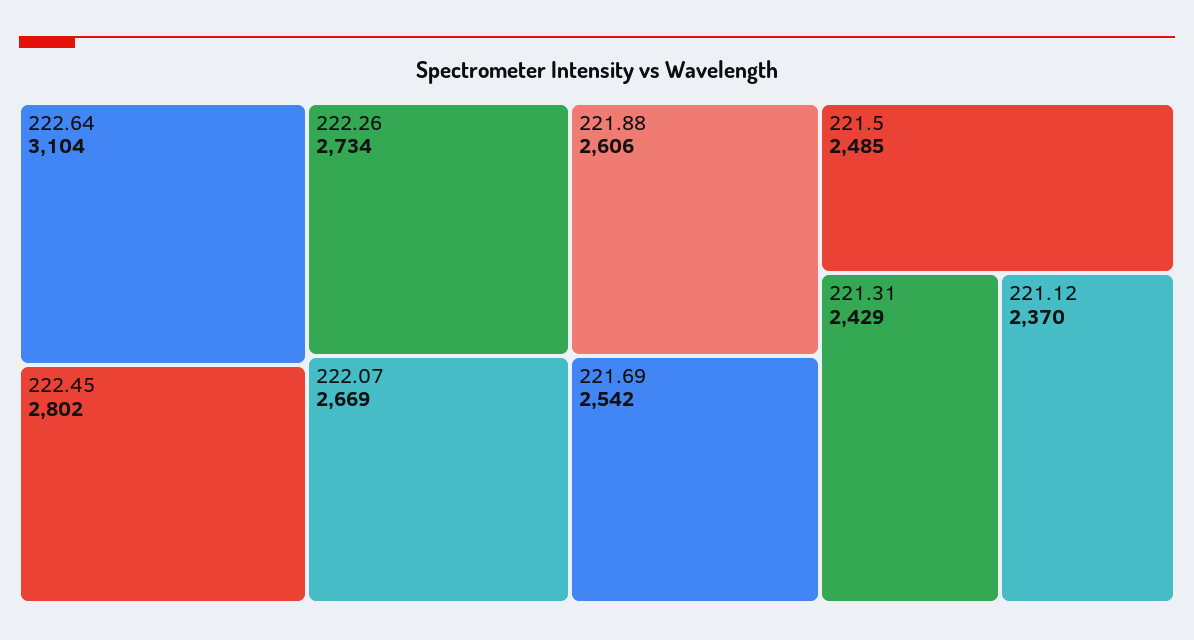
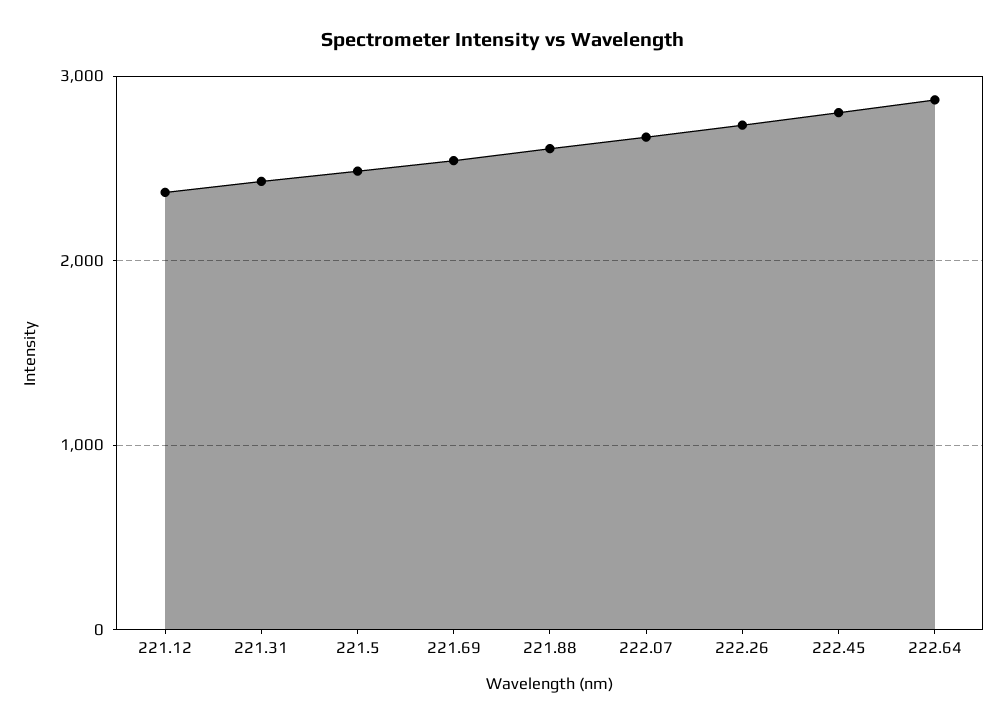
  {
-   "222.64": 3104,
+   "222.64": 2900,
    "222.45": 2802,
    "222.26": 2734,
    "222.07": 2669,
    "221.88": 2606,
    "221.69": 2542,
    "221.5": 2485,
    "221.31": 2429,
    "221.12": 2370
  }

